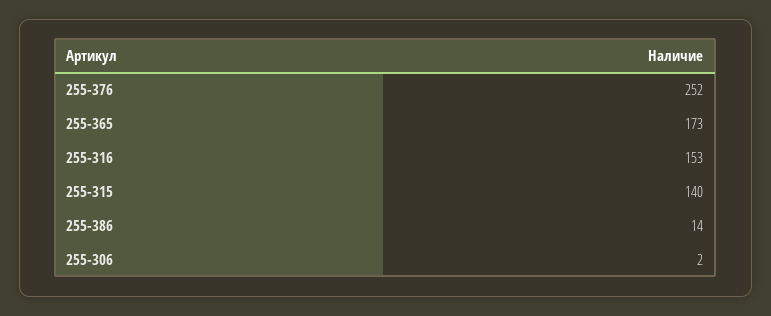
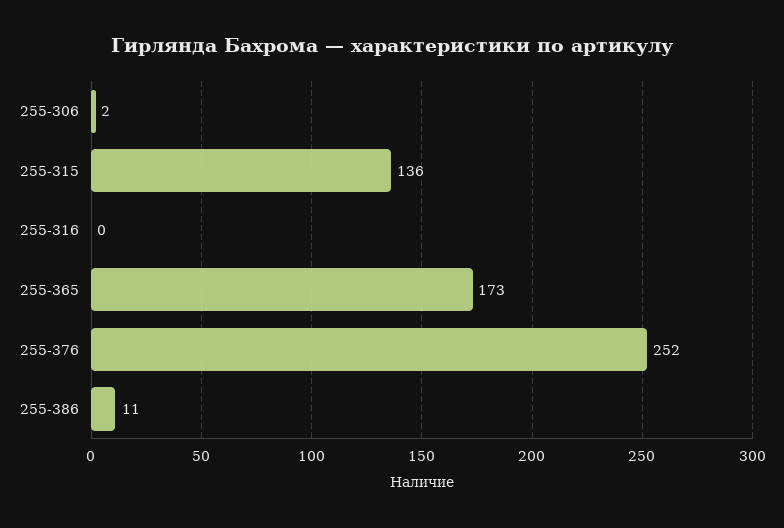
  {
    "255-376": 252,
    "255-365": 173,
-   "255-316": 153,
+   "255-316": 0,
-   "255-315": 140,
+   "255-315": 136,
-   "255-386": 14,
+   "255-386": 11,
    "255-306": 2
  }

